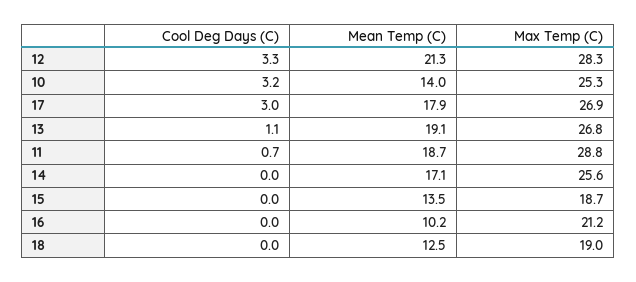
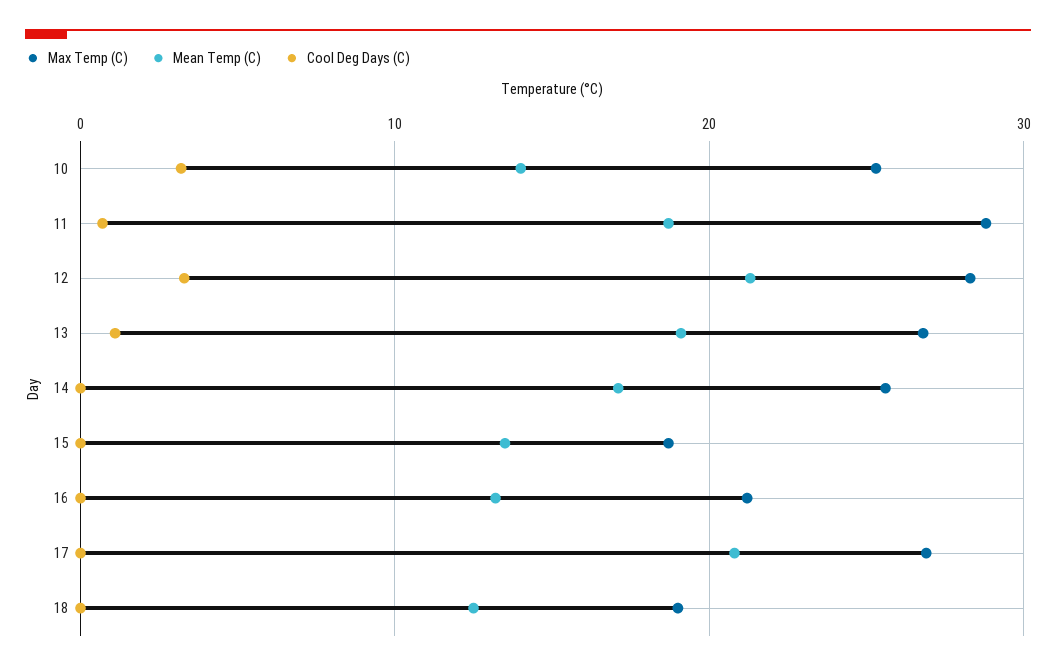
  {
    "Cool Deg Days (C)": {
      "12": 3.3,
      "10": 3.2,
-     "17": 3,
+     "17": 0,
      "13": 1.1,
      "11": 0.7,
      "14": 0,
      "15": 0,
      "16": 0,
      "18": 0
    },
    "Mean Temp (C)": {
      "12": 21.3,
      "10": 14,
-     "17": 17.9,
+     "17": 21,
      "13": 19.1,
      "11": 18.7,
      "14": 17.1,
      "15": 13.5,
-     "16": 10.2,
+     "16": 13,
      "18": 12.5
    },
    "Max Temp (C)": {
      "12": 28.3,
      "10": 25.3,
      "17": 26.9,
      "13": 26.8,
      "11": 28.8,
      "14": 25.6,
      "15": 18.7,
      "16": 21.2,
      "18": 19
    }
  }

